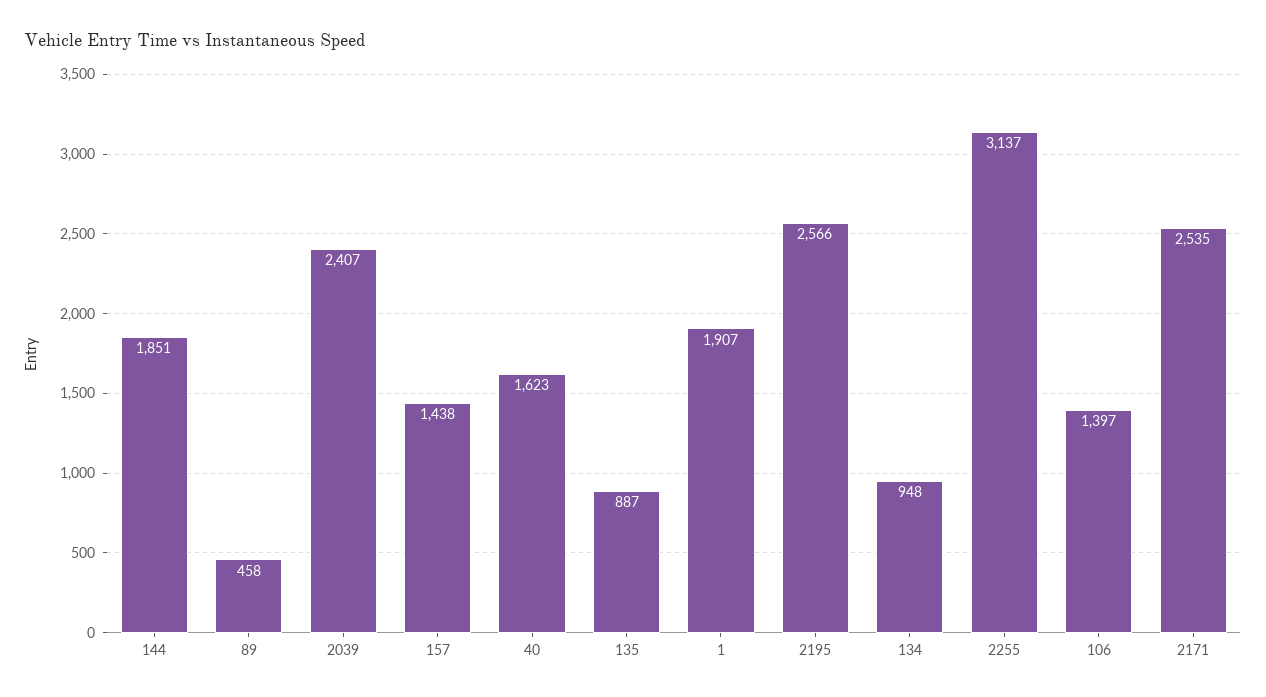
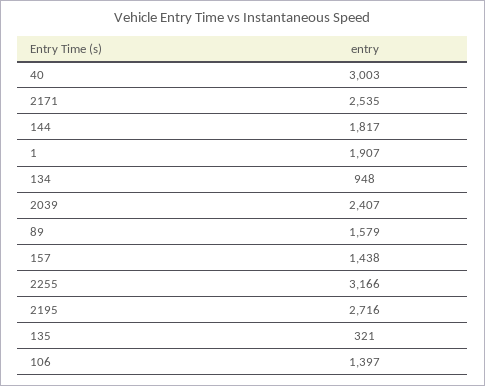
  {
-   "144": 1851,
+   "144": 1817,
-   "89": 458,
+   "89": 1579,
    "2039": 2407,
    "157": 1438,
-   "40": 1623,
+   "40": 3003,
-   "135": 887,
+   "135": 321,
    "1": 1907,
-   "2195": 2566,
+   "2195": 2716,
    "134": 948,
-   "2255": 3137,
+   "2255": 3166,
    "106": 1397,
    "2171": 2535
  }

